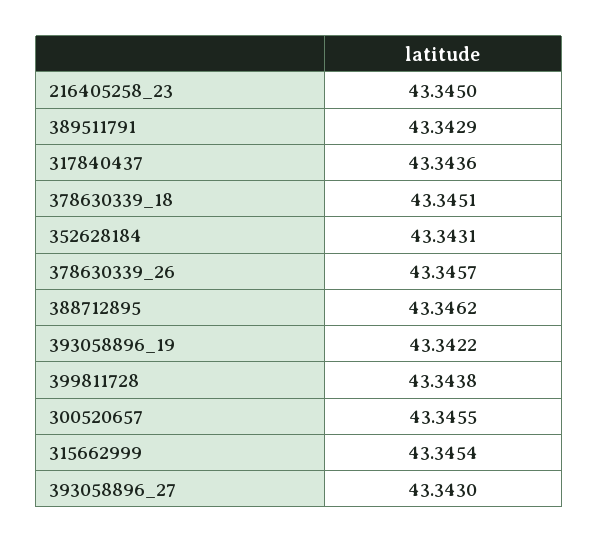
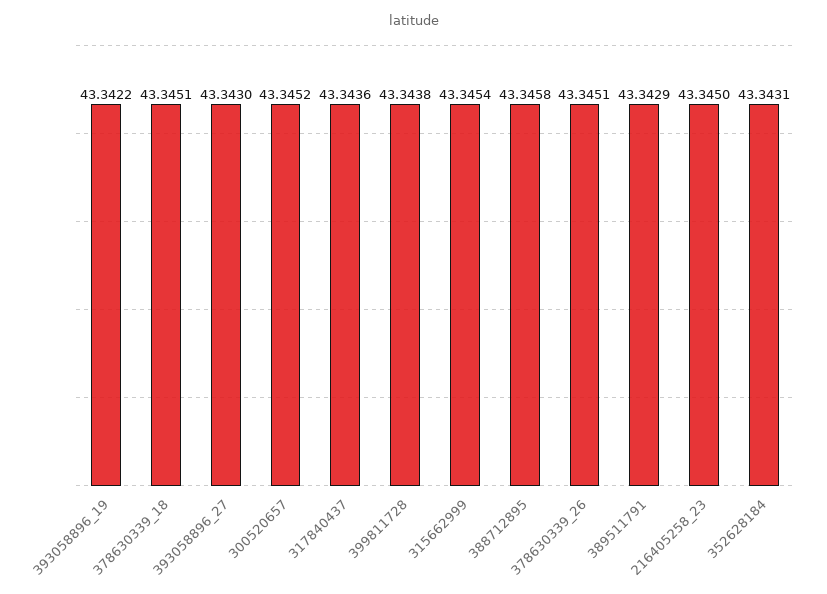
  {
    "216405258_23": 43.345,
    "389511791": 43.3429,
    "317840437": 43.3436,
    "378630339_18": 43.3451,
    "352628184": 43.3431,
-   "378630339_26": 43.3457,
+   "378630339_26": 43.3451,
-   "388712895": 43.3462,
+   "388712895": 43.3458,
    "393058896_19": 43.3422,
    "399811728": 43.3438,
-   "300520657": 43.3455,
+   "300520657": 43.3452,
    "315662999": 43.3454,
    "393058896_27": 43.343
  }

